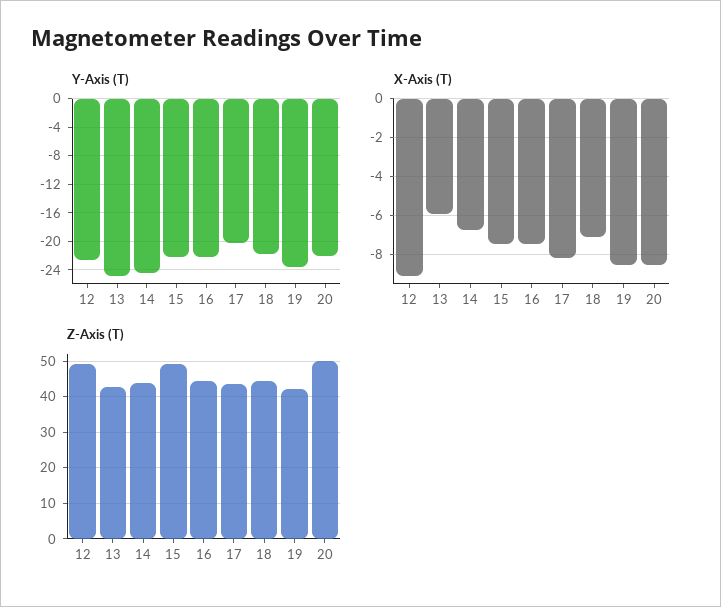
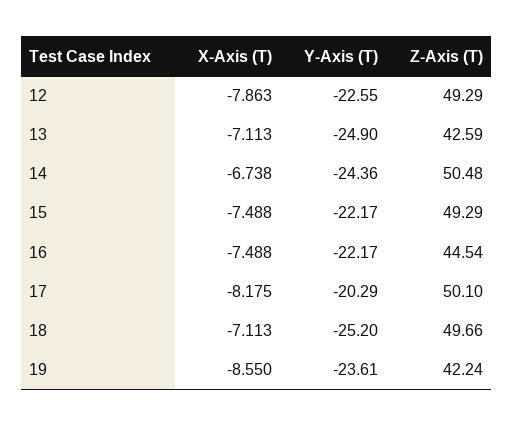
  {
    "Y-Axis (T)": {
      "12": -22.55,
      "13": -24.9,
      "14": -24.36,
      "15": -22.17,
      "16": -22.17,
      "17": -20.29,
-     "18": -22,
+     "18": -25.2,
-     "19": -23.61,
+     "19": -23.61
-     "20": -22
    },
    "X-Axis (T)": {
-     "12": -9,
+     "12": -7.863,
-     "13": -6,
+     "13": -7.113,
      "14": -6.738,
      "15": -7.488,
      "16": -7.488,
      "17": -8.175,
      "18": -7.113,
-     "19": -8.55,
+     "19": -8.55
-     "20": -8.5
    },
    "Z-Axis (T)": {
      "12": 49.29,
      "13": 42.59,
-     "14": 44,
+     "14": 50.48,
      "15": 49.29,
      "16": 44.54,
-     "17": 44,
+     "17": 50.1,
-     "18": 44,
+     "18": 49.66,
-     "19": 42.24,
+     "19": 42.24
-     "20": 50
    }
  }

